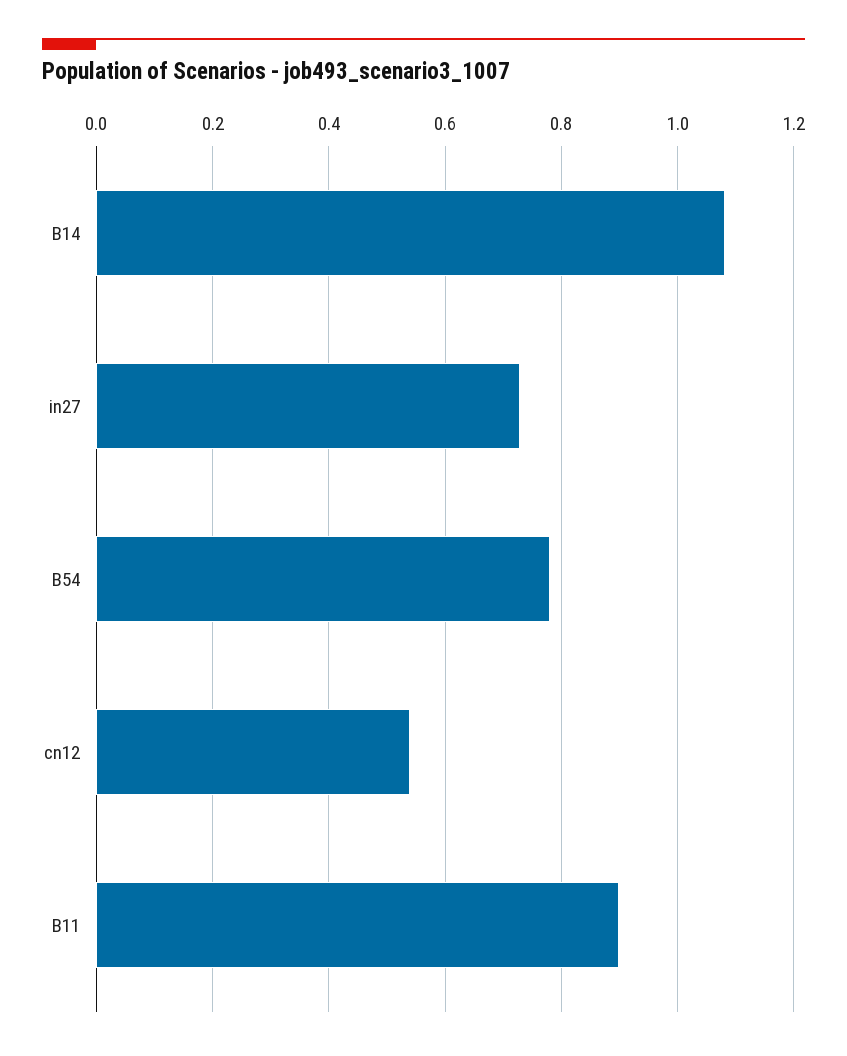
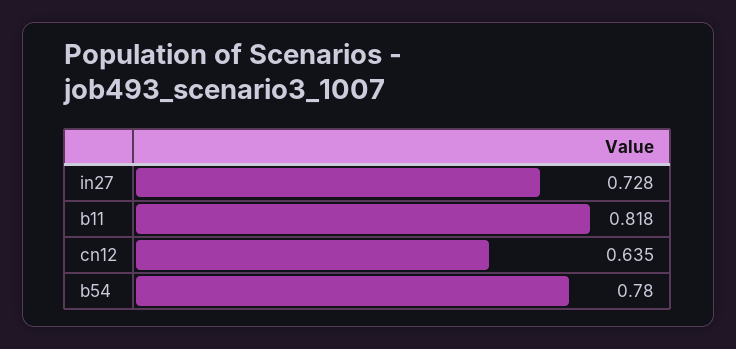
  {
-   "B14": 1.08,
    "in27": 0.728,
    "B54": 0.78,
-   "cn12": 0.54,
+   "cn12": 0.635,
-   "B11": 0.9
+   "B11": 0.818
  }

